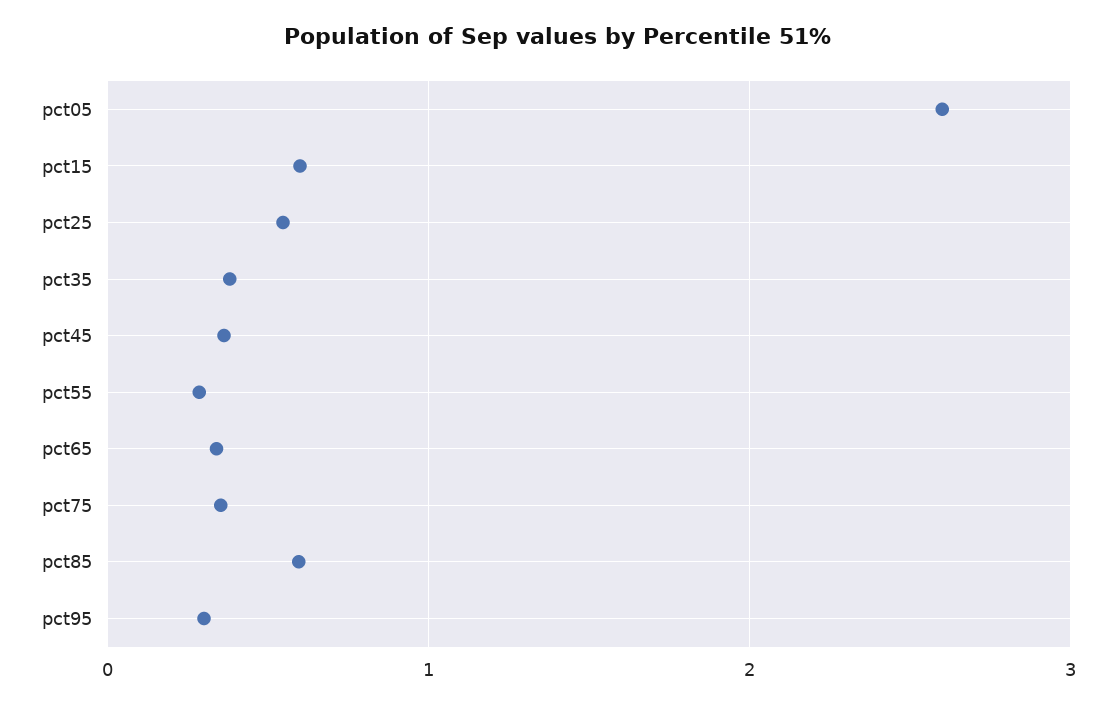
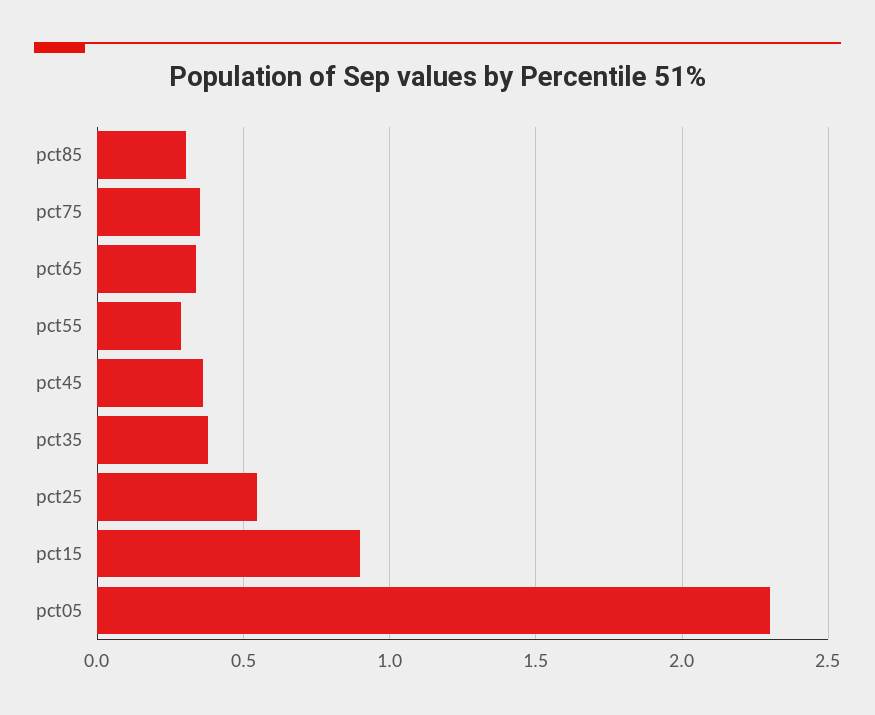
  {
-   "pct05": 2.6,
+   "pct05": 2.3,
-   "pct15": 0.6,
+   "pct15": 0.9,
    "pct25": 0.55,
    "pct35": 0.4,
    "pct45": 0.35,
    "pct55": 0.3,
    "pct65": 0.35,
    "pct75": 0.35,
-   "pct85": 0.6,
+   "pct85": 0.3
-   "pct95": 0.3
  }

